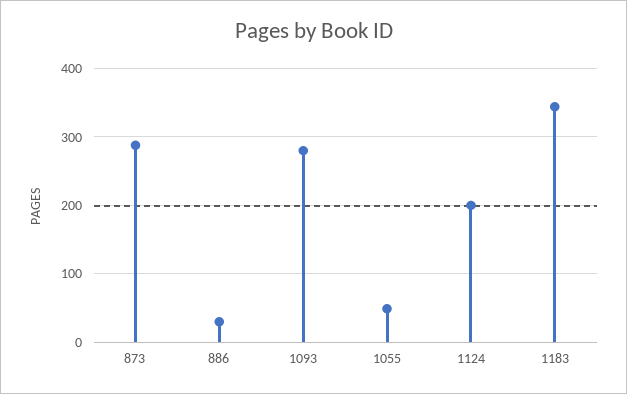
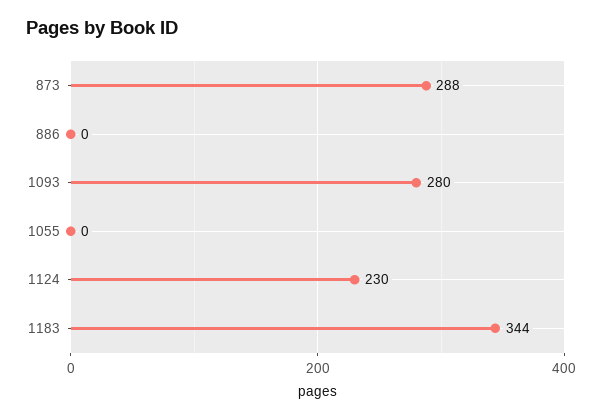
  {
    "873": 288,
-   "886": 30,
+   "886": 0,
    "1093": 280,
-   "1055": 50,
+   "1055": 0,
-   "1124": 200,
+   "1124": 230,
    "1183": 344
  }

